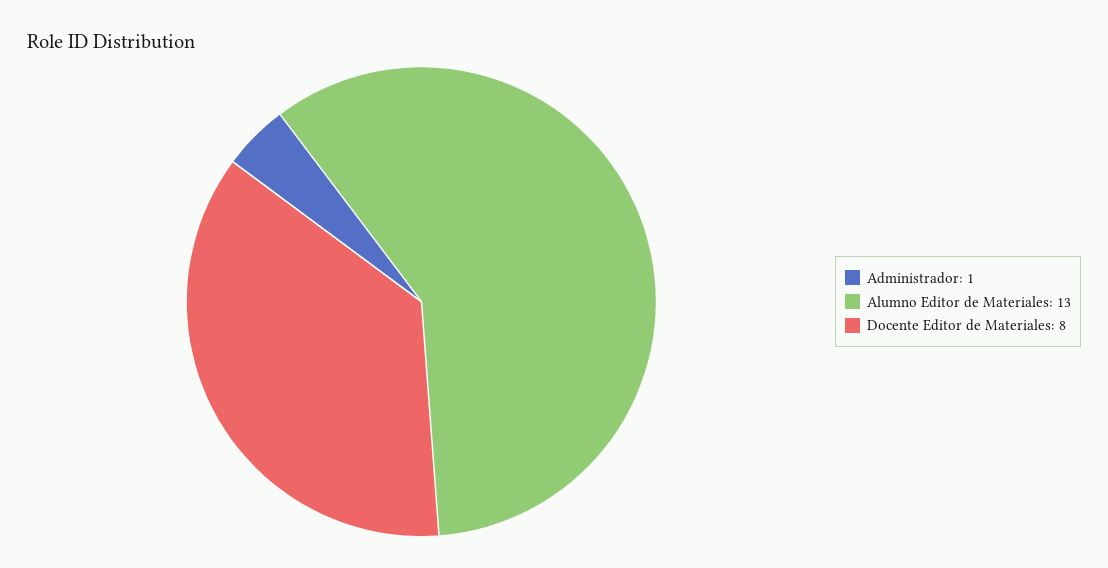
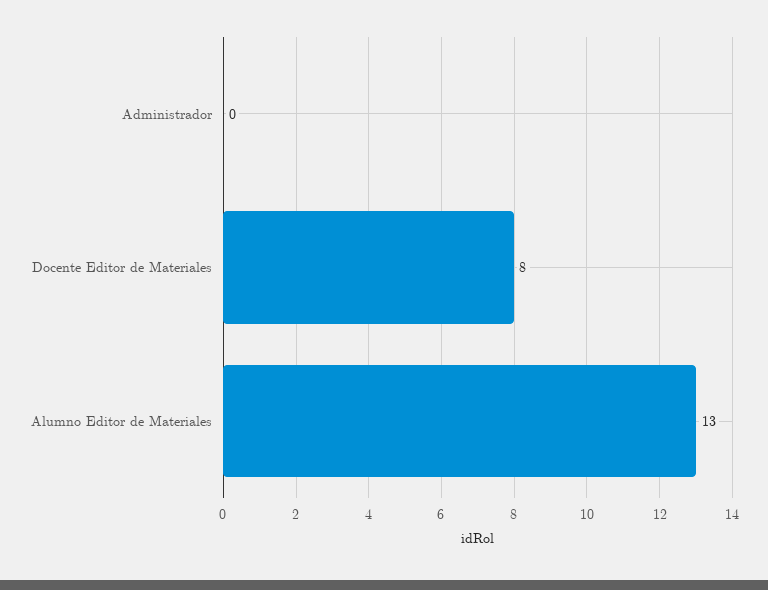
  {
-   "Administrador": 1,
+   "Administrador": 0,
    "Alumno Editor de Materiales": 13,
    "Docente Editor de Materiales": 8
  }

